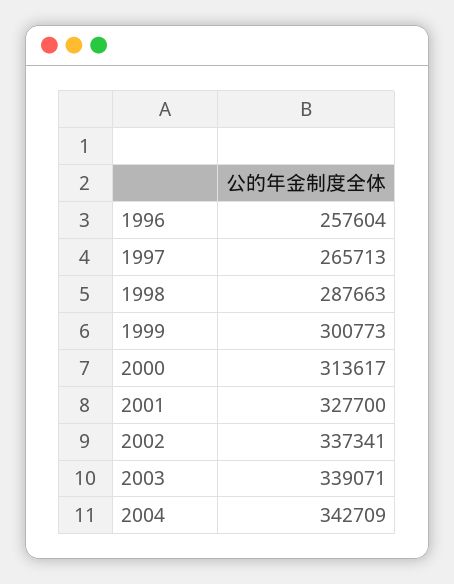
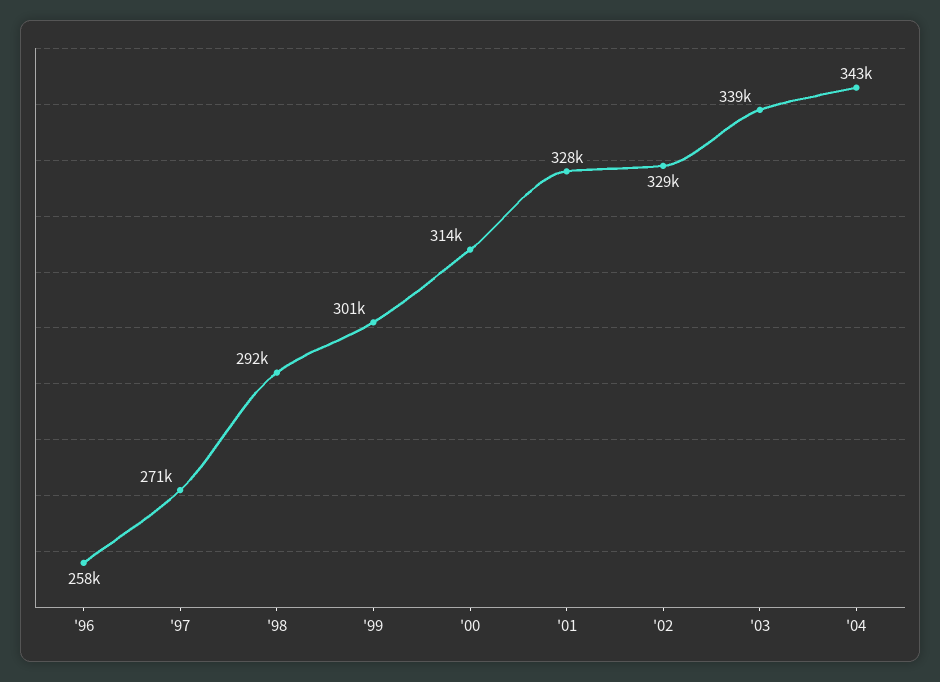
  {
    "1996": 257604,
-   "1997": 265713,
+   "1997": 271000,
-   "1998": 287663,
+   "1998": 292000,
    "1999": 300773,
    "2000": 313617,
    "2001": 327700,
-   "2002": 337341,
+   "2002": 329000,
    "2003": 339071,
    "2004": 342709
  }

